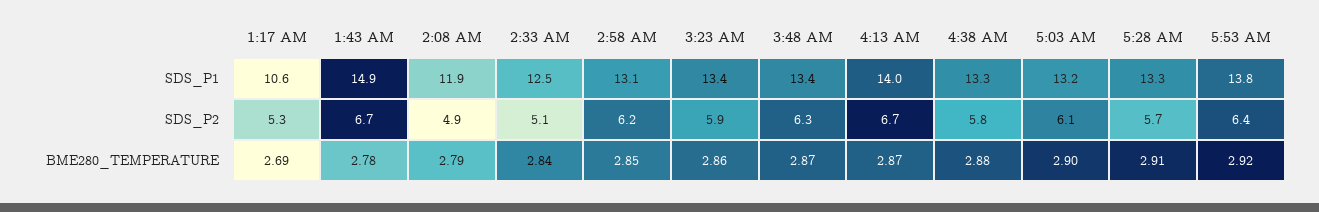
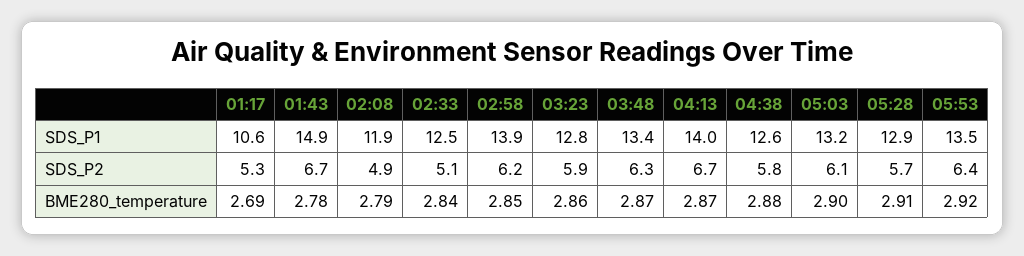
  {
    "1:17 AM": {
      "SDS_P1": 10.6,
      "SDS_P2": 5.3,
      "BME280_TEMPERATURE": 2.69
    },
    "1:43 AM": {
      "SDS_P1": 14.9,
      "SDS_P2": 6.7,
      "BME280_TEMPERATURE": 2.78
    },
    "2:08 AM": {
      "SDS_P1": 11.9,
      "SDS_P2": 4.9,
      "BME280_TEMPERATURE": 2.79
    },
    "2:33 AM": {
      "SDS_P1": 12.5,
      "SDS_P2": 5.1,
      "BME280_TEMPERATURE": 2.84
    },
    "2:58 AM": {
-     "SDS_P1": 13.1,
+     "SDS_P1": 13.9,
      "SDS_P2": 6.2,
      "BME280_TEMPERATURE": 2.85
    },
    "3:23 AM": {
-     "SDS_P1": 13.4,
+     "SDS_P1": 12.8,
      "SDS_P2": 5.9,
      "BME280_TEMPERATURE": 2.86
    },
    "3:48 AM": {
      "SDS_P1": 13.4,
      "SDS_P2": 6.3,
      "BME280_TEMPERATURE": 2.87
    },
    "4:13 AM": {
      "SDS_P1": 14,
      "SDS_P2": 6.7,
      "BME280_TEMPERATURE": 2.87
    },
    "4:38 AM": {
-     "SDS_P1": 13.3,
+     "SDS_P1": 12.6,
      "SDS_P2": 5.8,
      "BME280_TEMPERATURE": 2.88
    },
    "5:03 AM": {
      "SDS_P1": 13.2,
      "SDS_P2": 6.1,
      "BME280_TEMPERATURE": 2.9
    },
    "5:28 AM": {
-     "SDS_P1": 13.3,
+     "SDS_P1": 12.9,
      "SDS_P2": 5.7,
      "BME280_TEMPERATURE": 2.91
    },
    "5:53 AM": {
-     "SDS_P1": 13.8,
+     "SDS_P1": 13.5,
      "SDS_P2": 6.4,
      "BME280_TEMPERATURE": 2.92
    }
  }

